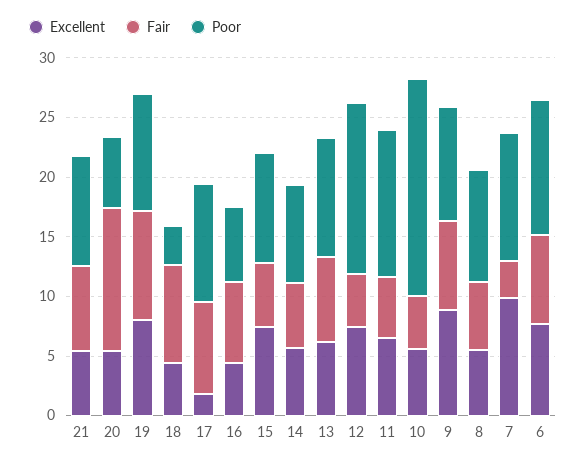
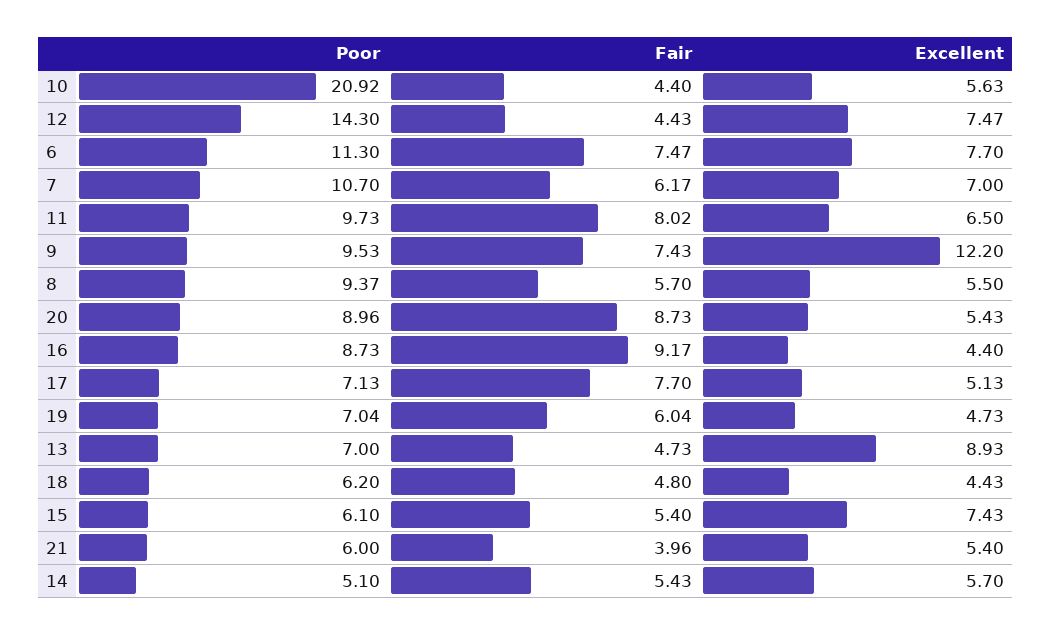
  {
    "Excellent": {
      "21": 5.4,
      "20": 5.43,
-     "19": 8,
+     "19": 4.73,
      "18": 4.43,
-     "17": 2,
+     "17": 5.13,
      "16": 4.4,
      "15": 7.43,
      "14": 5.7,
-     "13": 6,
+     "13": 8.93,
      "12": 7.47,
      "11": 6.5,
      "10": 5.63,
-     "9": 9,
+     "9": 12.2,
      "8": 5.5,
-     "7": 10,
+     "7": 7,
      "6": 7.7
    },
    "Fair": {
-     "21": 7,
+     "21": 3.96,
-     "20": 12,
+     "20": 8.73,
-     "19": 9,
+     "19": 6.04,
-     "18": 8,
+     "18": 4.8,
      "17": 7.7,
-     "16": 7,
+     "16": 9.17,
      "15": 5.4,
      "14": 5.43,
-     "13": 7,
+     "13": 4.73,
      "12": 4.43,
-     "11": 5,
+     "11": 8.02,
      "10": 4.4,
      "9": 7.43,
      "8": 5.7,
-     "7": 3,
+     "7": 6.17,
      "6": 7.47
    },
    "Poor": {
-     "21": 9,
+     "21": 6,
-     "20": 6,
+     "20": 8.96,
-     "19": 10,
+     "19": 7.04,
-     "18": 3,
+     "18": 6.2,
-     "17": 10,
+     "17": 7.13,
-     "16": 6,
+     "16": 8.73,
-     "15": 9,
+     "15": 6.1,
-     "14": 8,
+     "14": 5.1,
-     "13": 10,
+     "13": 7,
      "12": 14.3,
-     "11": 12,
+     "11": 9.73,
-     "10": 18,
+     "10": 20.92,
      "9": 9.53,
      "8": 9.37,
      "7": 10.7,
      "6": 11.3
    }
  }

